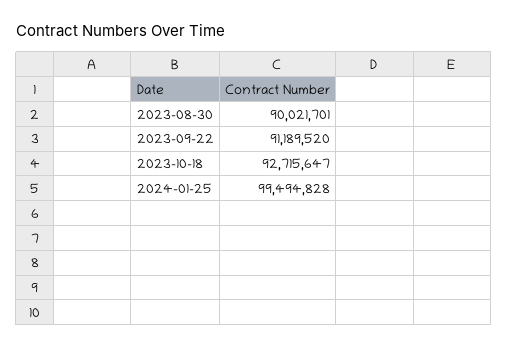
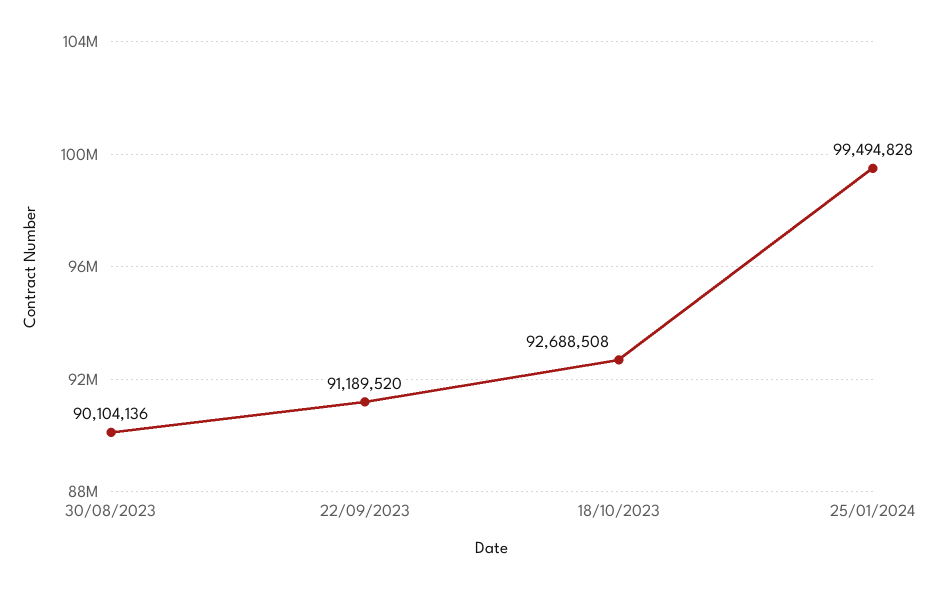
  {
-   "2023-08-30": 90021701,
+   "2023-08-30": 90104136,
    "2023-09-22": 91189520,
-   "2023-10-18": 92715647,
+   "2023-10-18": 92688508,
    "2024-01-25": 99494828
  }

